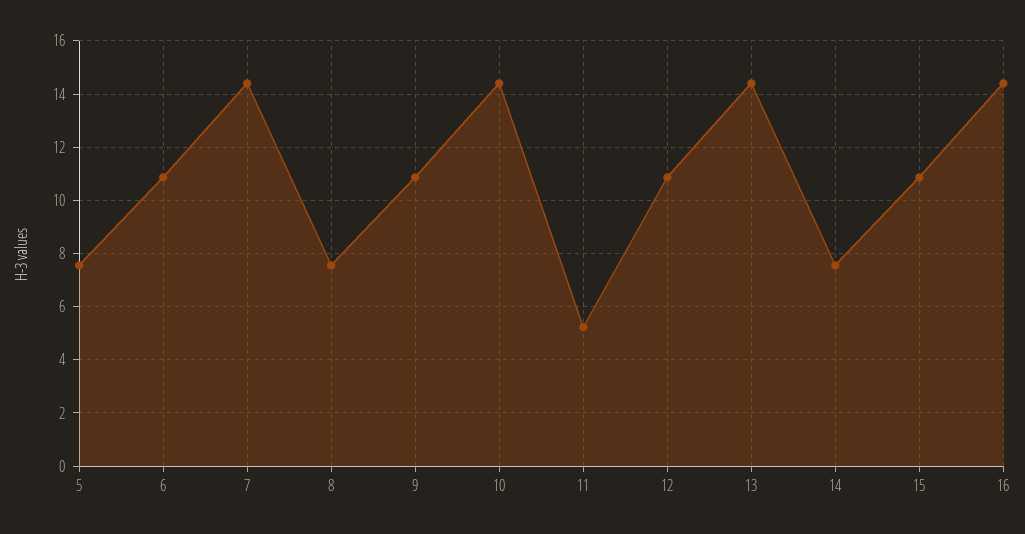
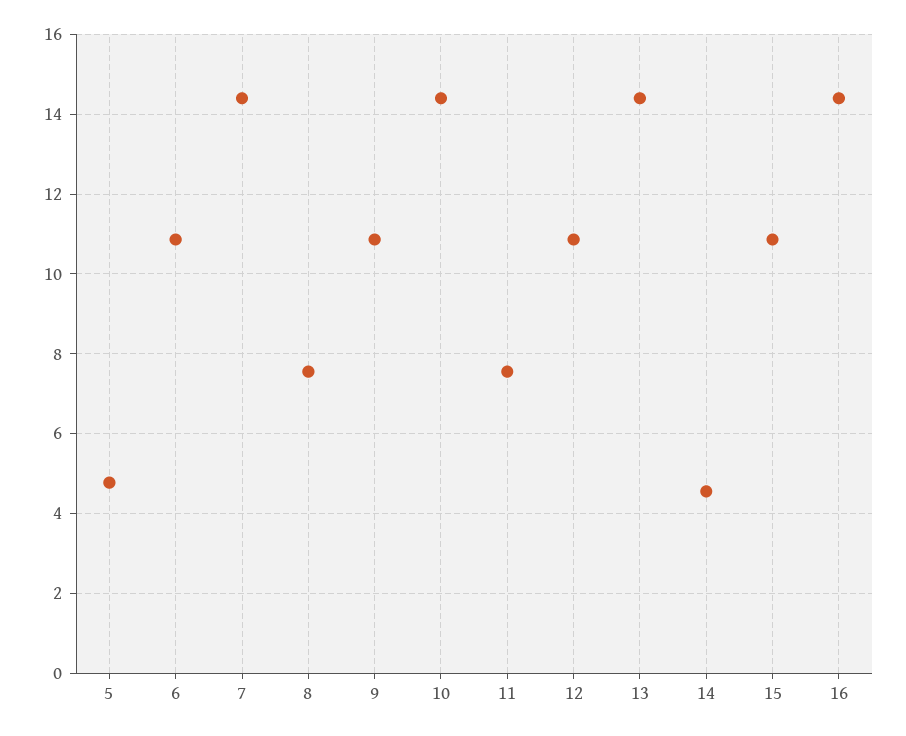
  {
-   "5": 7.5,
+   "5": 4.8,
    "6": 10.8,
    "7": 14.4,
    "8": 7.6,
    "9": 10.8,
    "10": 14.4,
-   "11": 5.25,
+   "11": 7.6,
    "12": 10.8,
    "13": 14.4,
-   "14": 7.5,
+   "14": 4.6,
    "15": 10.8,
    "16": 14.4
  }

